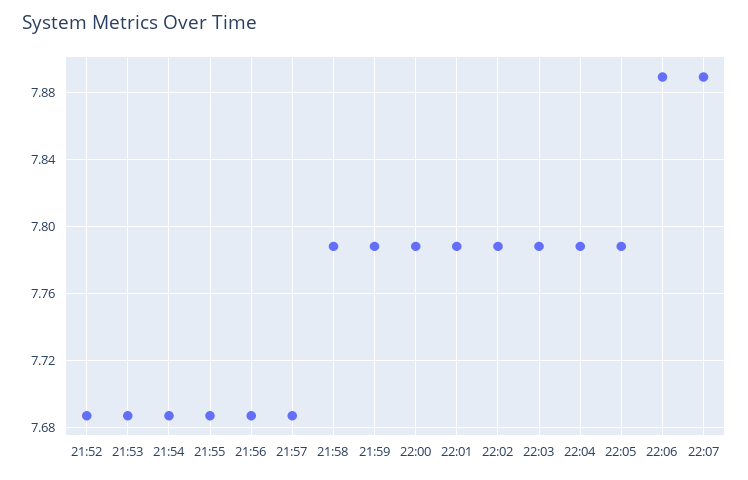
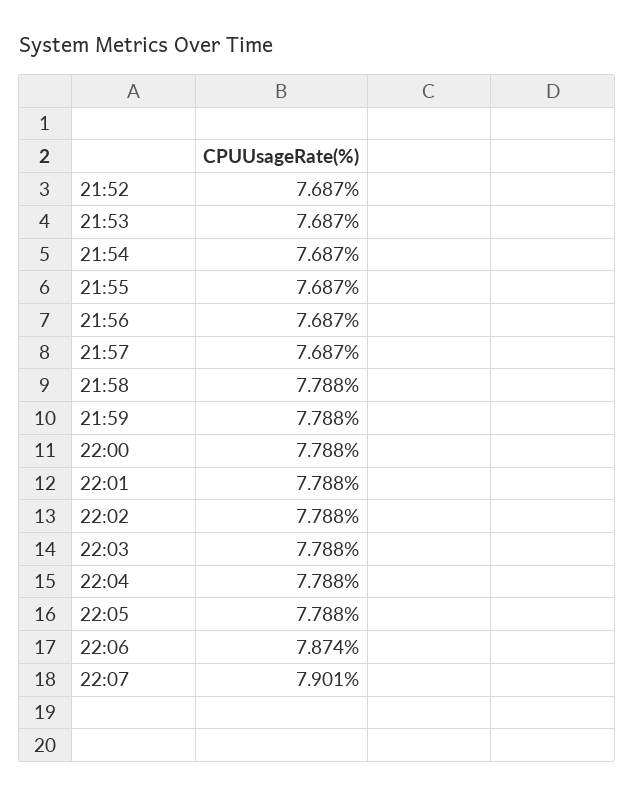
  {
    "21:52": 7.687,
    "21:53": 7.687,
    "21:54": 7.687,
    "21:55": 7.687,
    "21:56": 7.687,
    "21:57": 7.687,
    "21:58": 7.788,
    "21:59": 7.788,
    "22:00": 7.788,
    "22:01": 7.788,
    "22:02": 7.788,
    "22:03": 7.788,
    "22:04": 7.788,
    "22:05": 7.788,
-   "22:06": 7.89,
+   "22:06": 7.874,
-   "22:07": 7.89
+   "22:07": 7.901
  }

